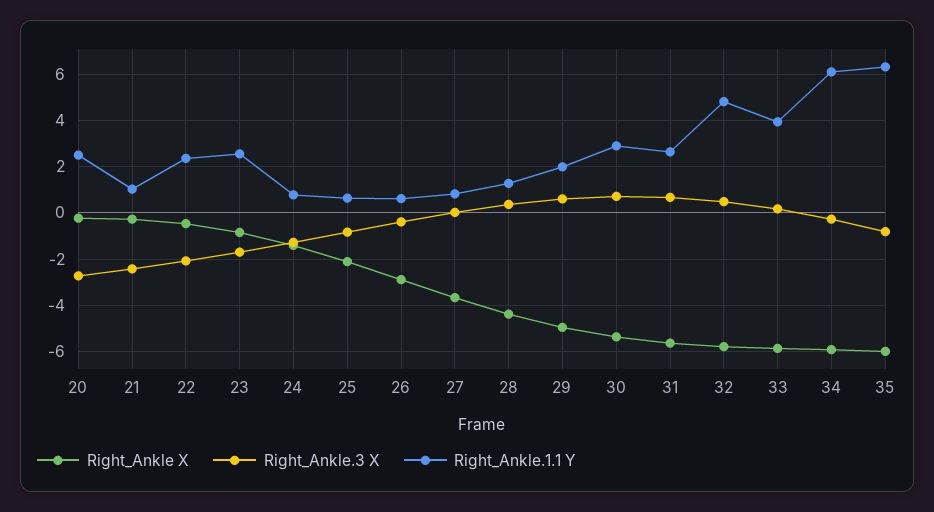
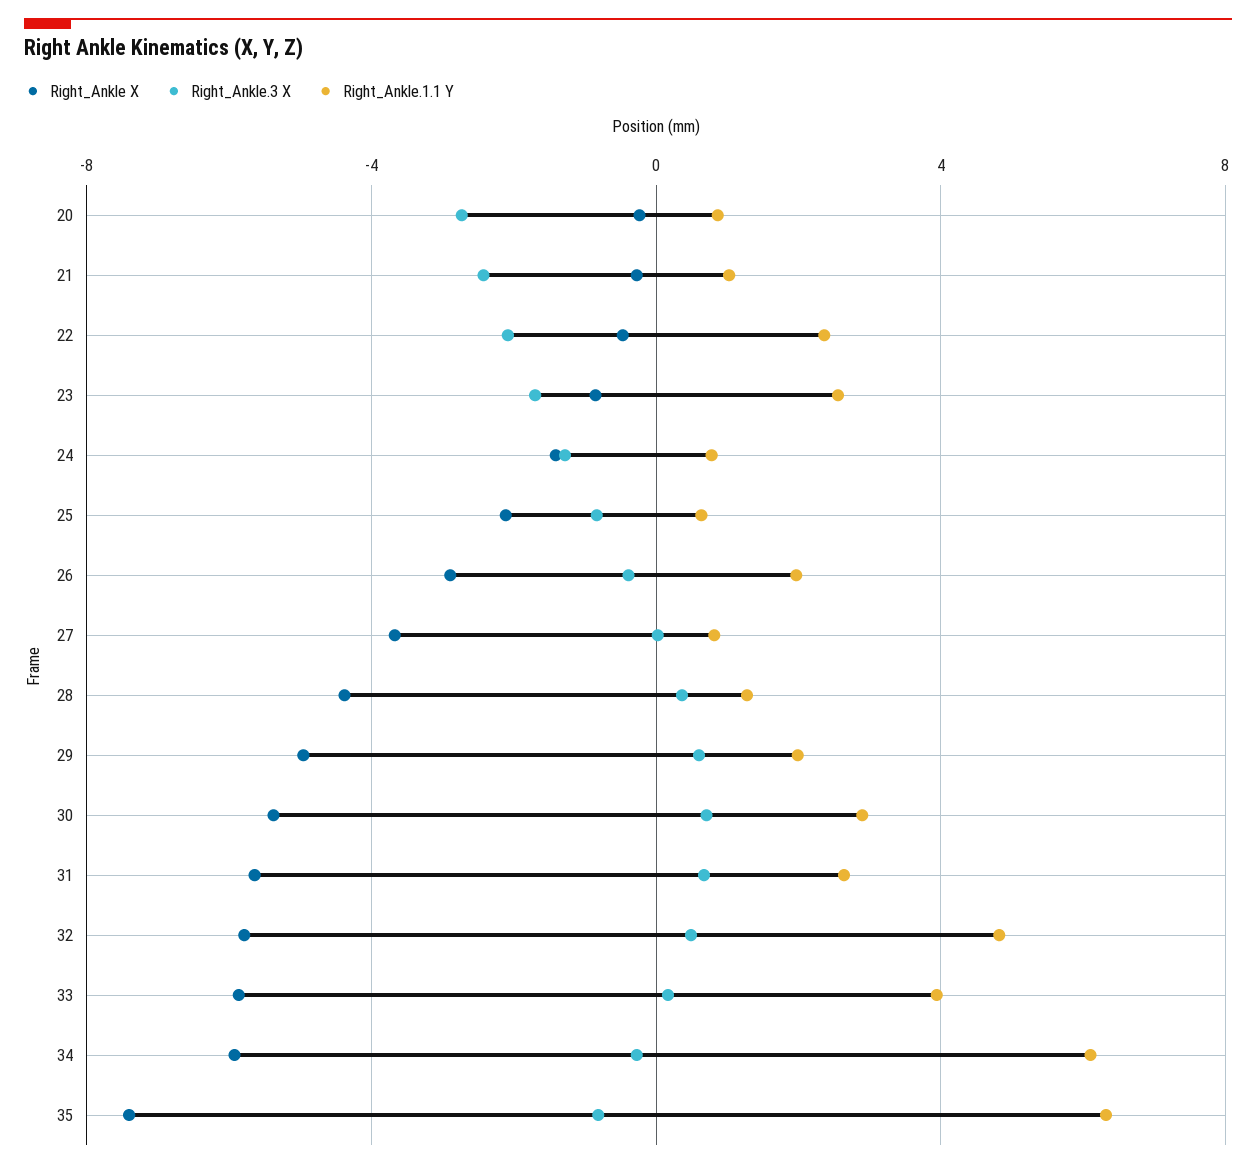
  {
    "Right_Ankle X": {
      "20": 0,
      "21": -0.5,
      "22": -0.5,
      "23": -1,
      "24": -1.5,
      "25": -2,
      "26": -3,
      "27": -3.5,
      "28": -4.5,
      "29": -5,
      "30": -5.5,
      "31": -5.5,
      "32": -6,
      "33": -6,
      "34": -6,
-     "35": -6
+     "35": -7.5
    },
    "Right_Ankle.3 X": {
      "20": -2.5,
      "21": -2.5,
      "22": -2,
      "23": -1.5,
      "24": -1.5,
      "25": -1,
      "26": -0.5,
      "27": 0,
      "28": 0.5,
      "29": 0.5,
      "30": 0.5,
      "31": 0.5,
      "32": 0.5,
      "33": 0,
      "34": -0.5,
      "35": -1
    },
    "Right_Ankle.1.1 Y": {
-     "20": 2.5,
+     "20": 1,
      "21": 1,
      "22": 2.5,
      "23": 2.5,
      "24": 1,
      "25": 0.5,
-     "26": 0.5,
+     "26": 2,
      "27": 1,
      "28": 1.5,
      "29": 2,
      "30": 3,
      "31": 2.5,
      "32": 5,
      "33": 4,
      "34": 6,
      "35": 6.5
    }
  }

